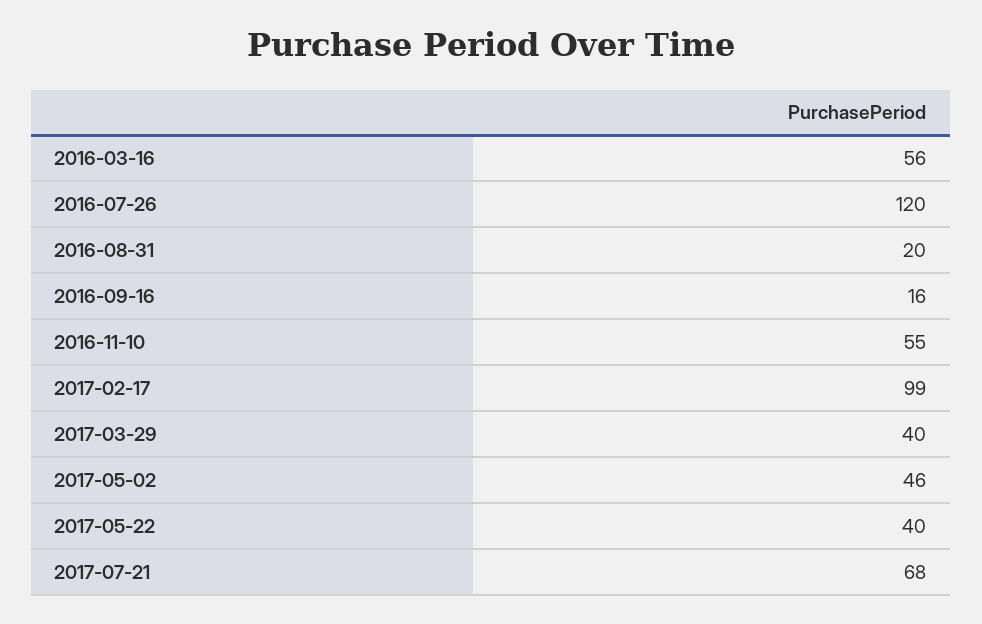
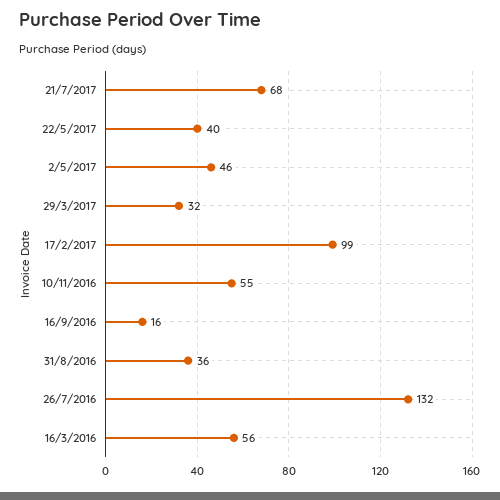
  {
    "2016-03-16": 56,
-   "2016-07-26": 120,
+   "2016-07-26": 132,
-   "2016-08-31": 20,
+   "2016-08-31": 36,
    "2016-09-16": 16,
    "2016-11-10": 55,
    "2017-02-17": 99,
-   "2017-03-29": 40,
+   "2017-03-29": 32,
    "2017-05-02": 46,
    "2017-05-22": 40,
    "2017-07-21": 68
  }

